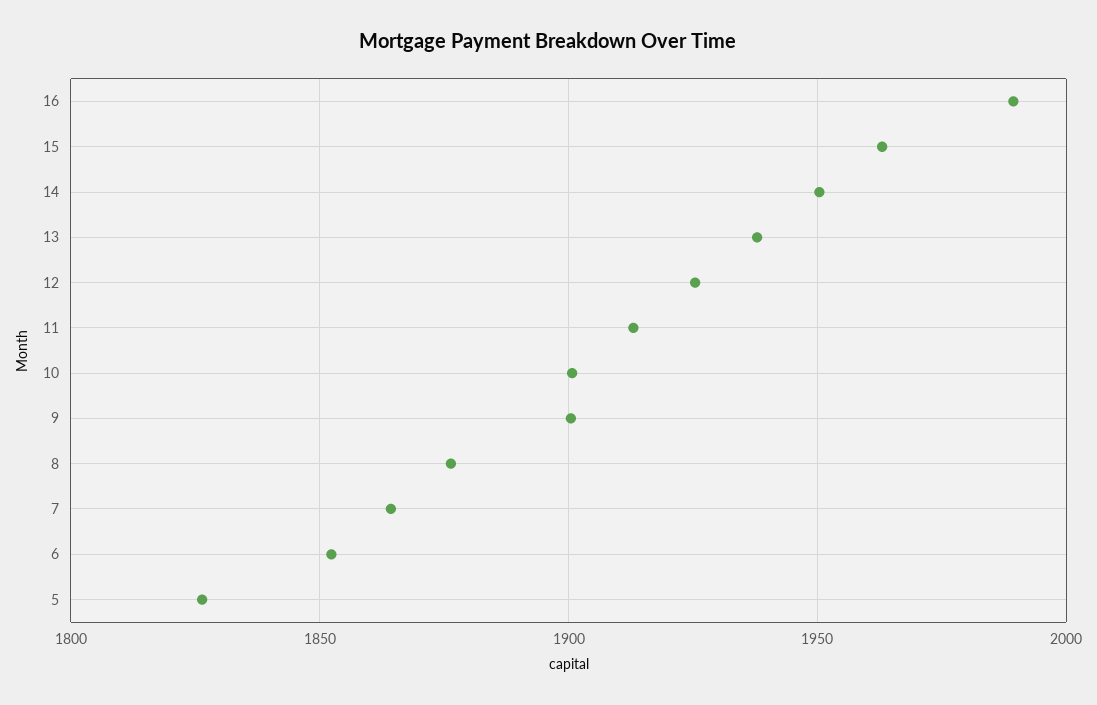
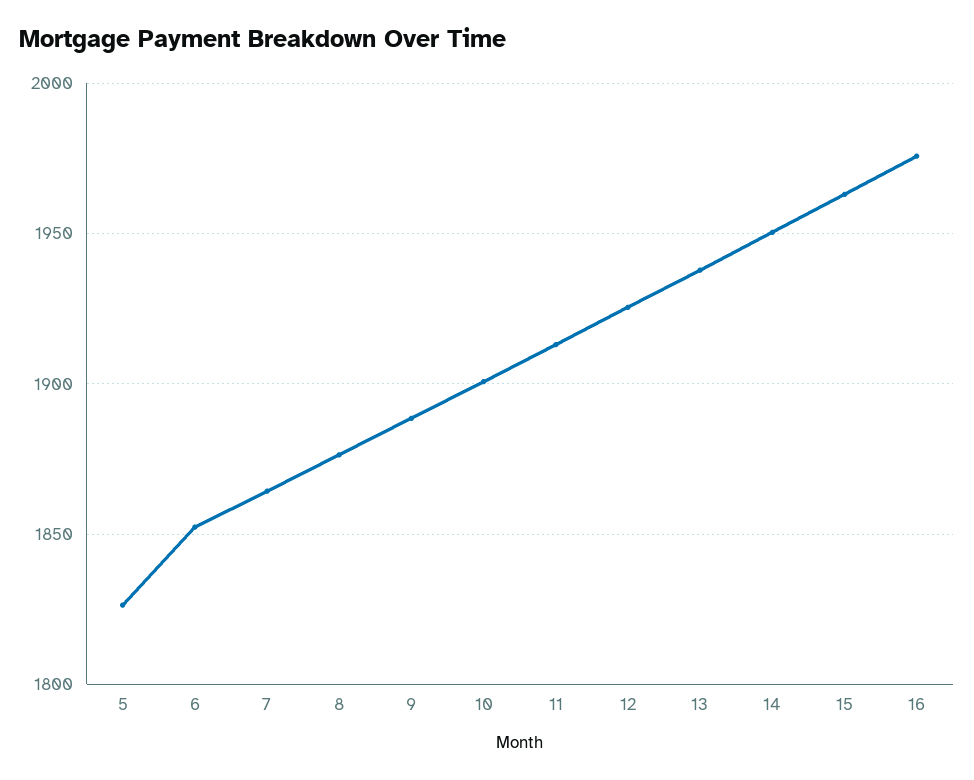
  {
-   "16": 1990,
+   "16": 1975,
    "15": 1965,
    "14": 1950,
    "13": 1940,
    "12": 1925,
    "11": 1915,
    "10": 1900,
-   "9": 1900,
+   "9": 1890,
    "8": 1875,
    "7": 1865,
    "6": 1850,
    "5": 1825
  }

